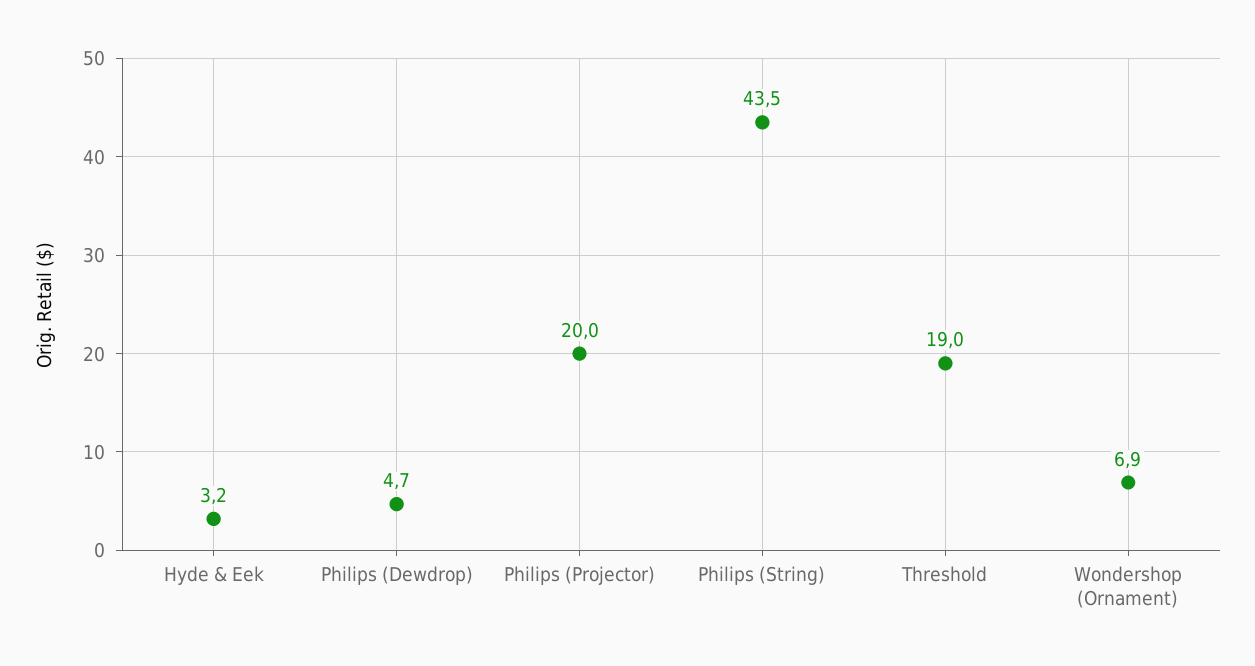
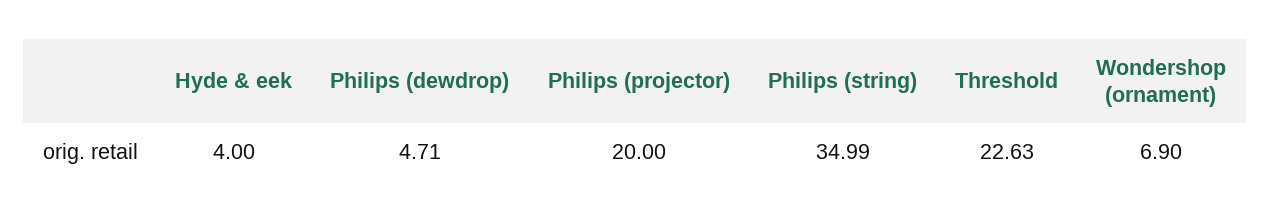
  {
-   "Hyde & Eek": 3.2,
+   "Hyde & Eek": 4,
    "Philips (Dewdrop)": 4.71,
    "Philips (Projector)": 20,
-   "Philips (String)": 43.5,
+   "Philips (String)": 34.99,
-   "Threshold": 19,
+   "Threshold": 22.63,
    "Wondershop (Ornament)": 6.9
  }

